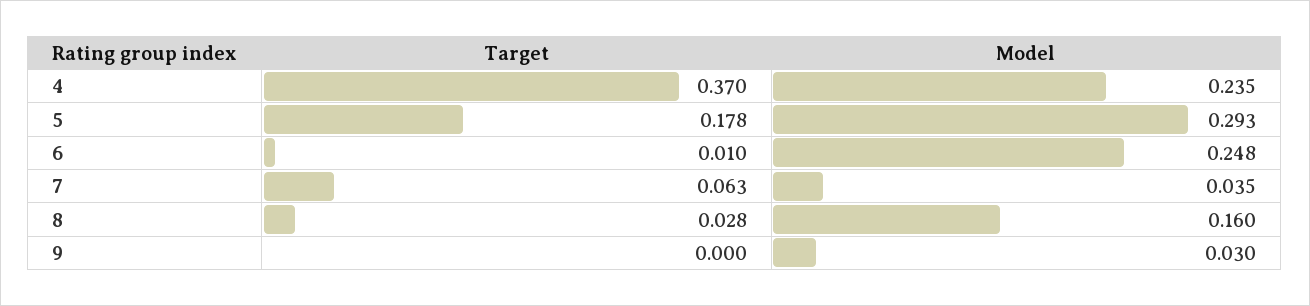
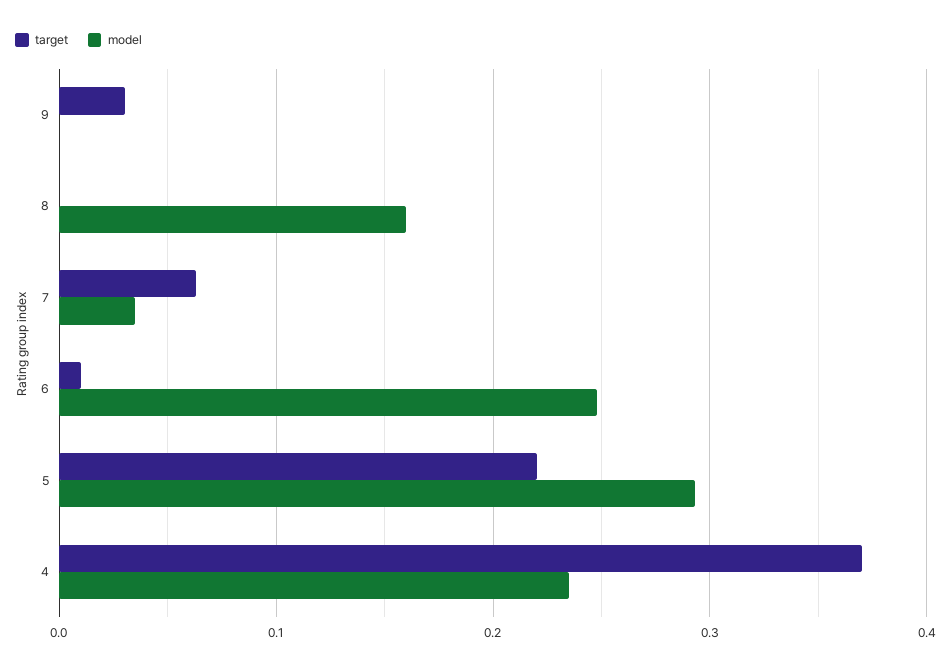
  {
    "Target": {
      "4": 0.37,
-     "5": 0.178,
+     "5": 0.22,
      "6": 0.01,
      "7": 0.063,
-     "8": 0.028,
+     "8": 0,
-     "9": 0
+     "9": 0.03
    },
    "Model": {
      "4": 0.235,
      "5": 0.293,
      "6": 0.248,
      "7": 0.035,
      "8": 0.16,
-     "9": 0.03
+     "9": 0
    }
  }

